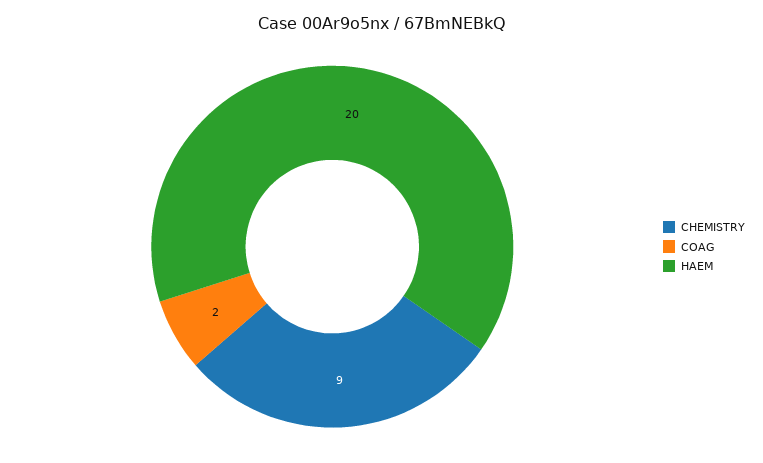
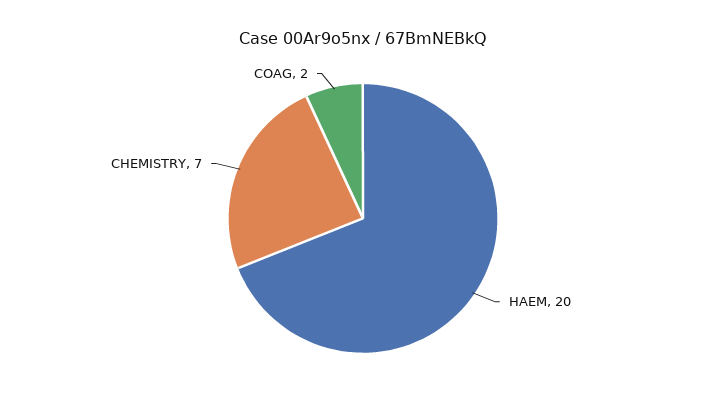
  {
-   "CHEMISTRY": 9,
+   "CHEMISTRY": 7,
    "COAG": 2,
    "HAEM": 20
  }

